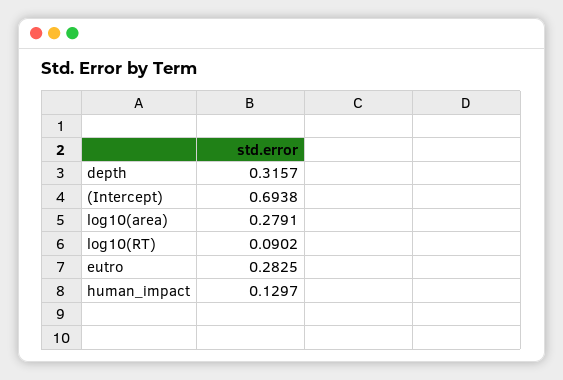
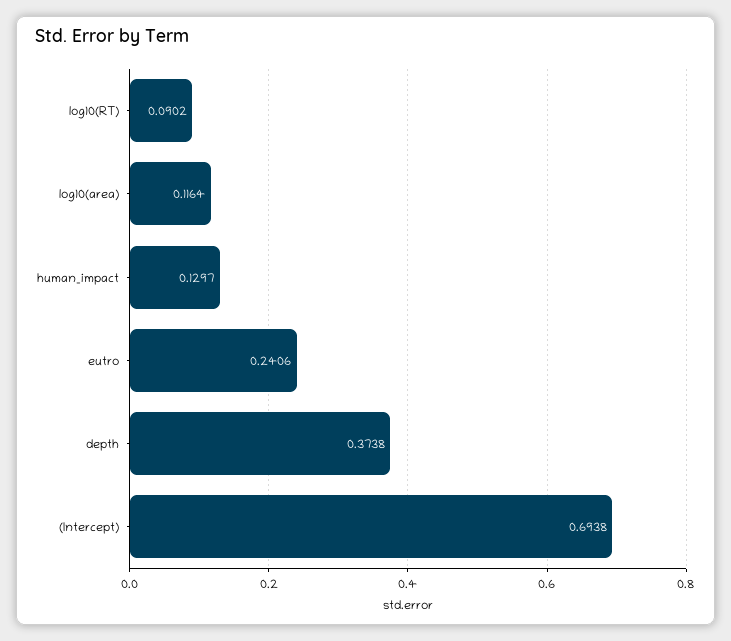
  {
-   "depth": 0.3157,
+   "depth": 0.3738,
    "(Intercept)": 0.6938,
-   "log10(area)": 0.2791,
+   "log10(area)": 0.1164,
    "log10(RT)": 0.0902,
-   "eutro": 0.2825,
+   "eutro": 0.2406,
    "human_impact": 0.1297
  }

